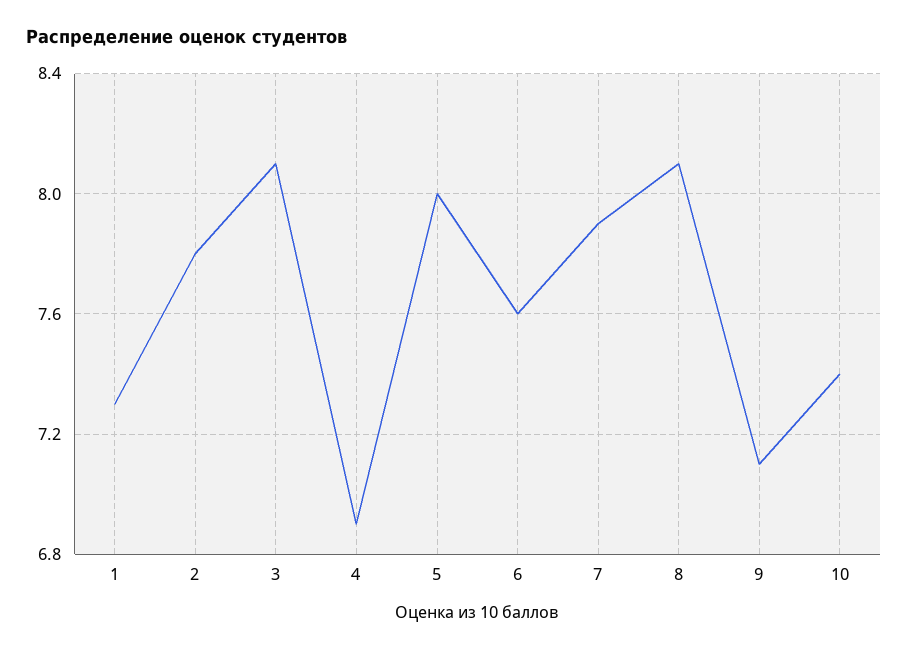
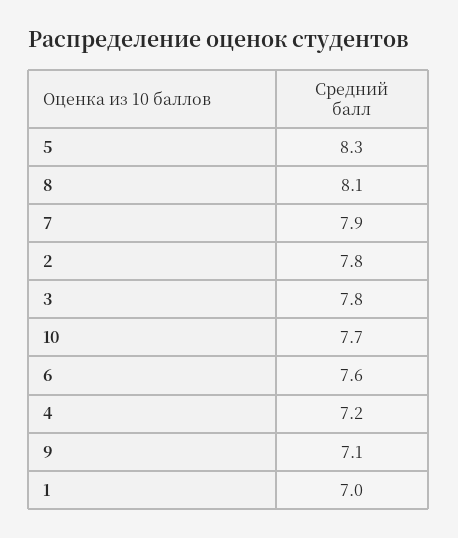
  {
-   "1": 7.3,
+   "1": 7,
    "2": 7.8,
-   "3": 8.1,
+   "3": 7.8,
-   "4": 6.9,
+   "4": 7.2,
-   "5": 8,
+   "5": 8.3,
    "6": 7.6,
    "7": 7.9,
    "8": 8.1,
    "9": 7.1,
-   "10": 7.4
+   "10": 7.7
  }

